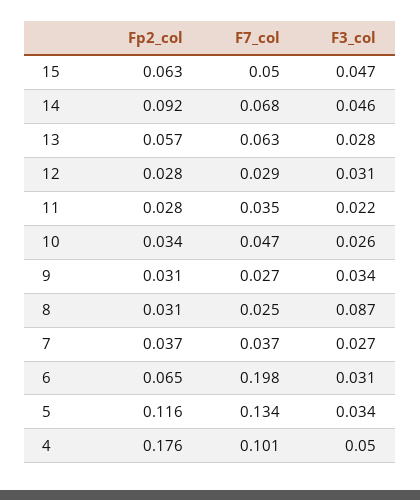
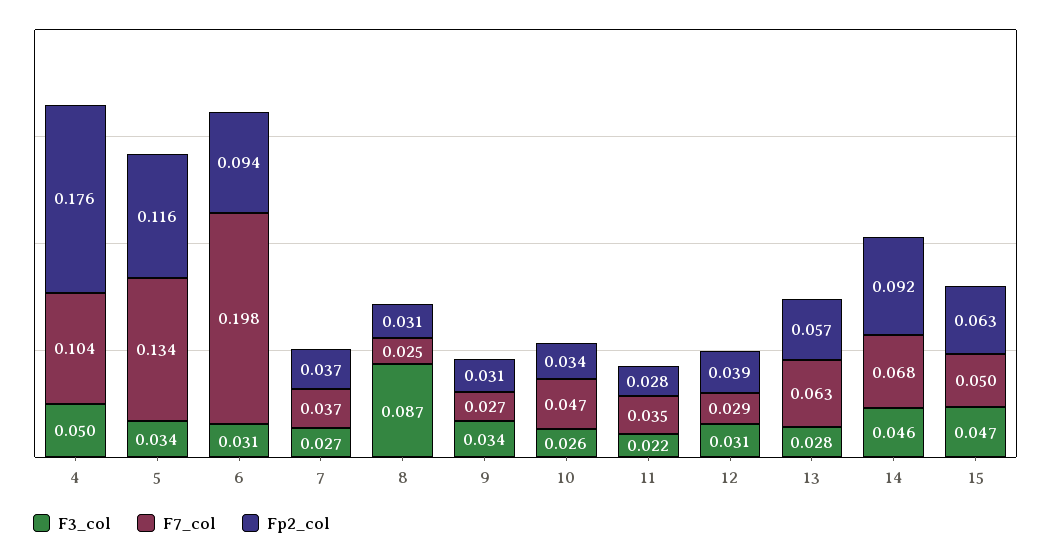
  {
    "Fp2_col": {
      "15": 0.063,
      "14": 0.092,
      "13": 0.057,
-     "12": 0.028,
+     "12": 0.039,
      "11": 0.028,
      "10": 0.034,
      "9": 0.031,
      "8": 0.031,
      "7": 0.037,
-     "6": 0.065,
+     "6": 0.094,
      "5": 0.116,
      "4": 0.176
    },
    "F7_col": {
      "15": 0.05,
      "14": 0.068,
      "13": 0.063,
      "12": 0.029,
      "11": 0.035,
      "10": 0.047,
      "9": 0.027,
      "8": 0.025,
      "7": 0.037,
      "6": 0.198,
      "5": 0.134,
-     "4": 0.101
+     "4": 0.104
    },
    "F3_col": {
      "15": 0.047,
      "14": 0.046,
      "13": 0.028,
      "12": 0.031,
      "11": 0.022,
      "10": 0.026,
      "9": 0.034,
      "8": 0.087,
      "7": 0.027,
      "6": 0.031,
      "5": 0.034,
      "4": 0.05
    }
  }

